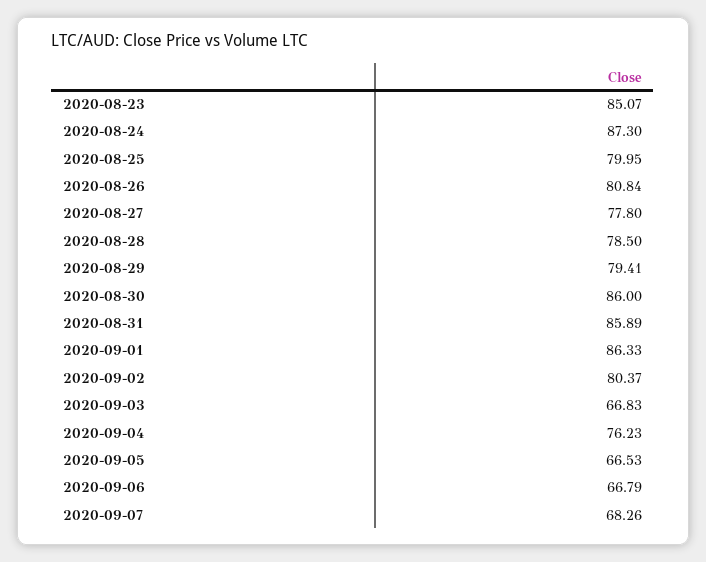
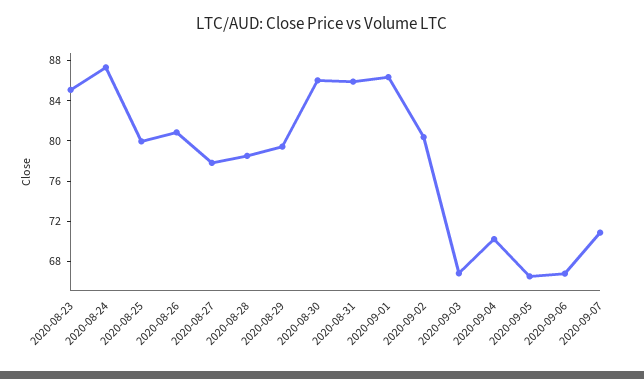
  {
    "2020-08-23": 85.07,
    "2020-08-24": 87.3,
    "2020-08-25": 79.95,
    "2020-08-26": 80.84,
    "2020-08-27": 77.8,
    "2020-08-28": 78.5,
    "2020-08-29": 79.41,
    "2020-08-30": 86,
    "2020-08-31": 85.89,
    "2020-09-01": 86.33,
    "2020-09-02": 80.37,
    "2020-09-03": 66.83,
-   "2020-09-04": 76.23,
+   "2020-09-04": 70,
    "2020-09-05": 66.53,
    "2020-09-06": 66.79,
-   "2020-09-07": 68.26
+   "2020-09-07": 71
  }

